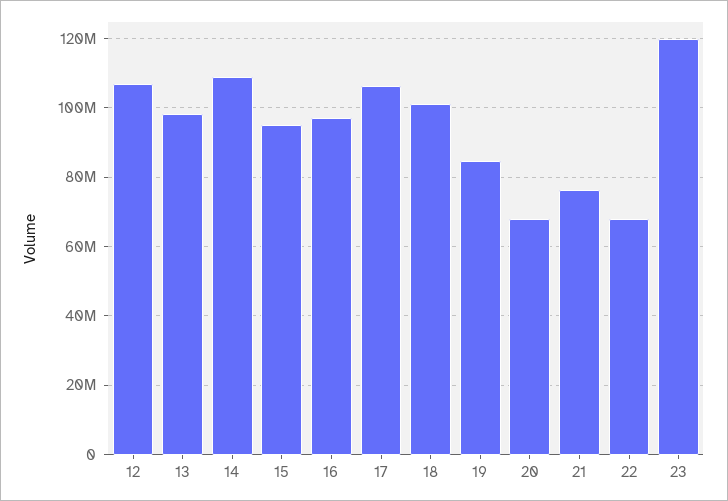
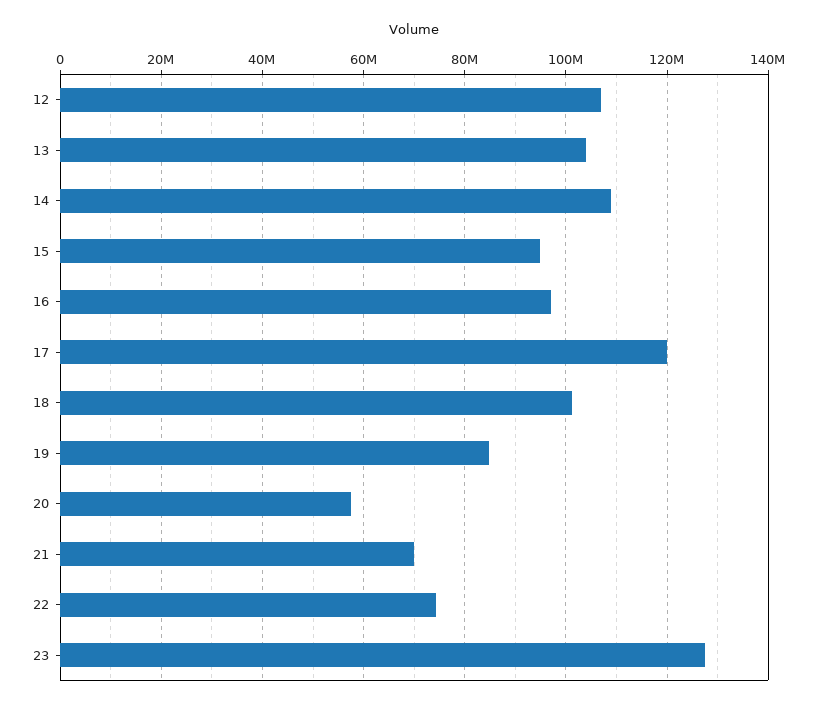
  {
    "12": 108000000,
-   "13": 98000000,
+   "13": 104000000,
    "14": 108000000,
    "15": 94000000,
    "16": 98000000,
-   "17": 106000000,
+   "17": 120000000,
    "18": 102000000,
    "19": 84000000,
-   "20": 68000000,
+   "20": 58000000,
-   "21": 76000000,
+   "21": 70000000,
-   "22": 68000000,
+   "22": 74000000,
-   "23": 120000000
+   "23": 128000000
  }

